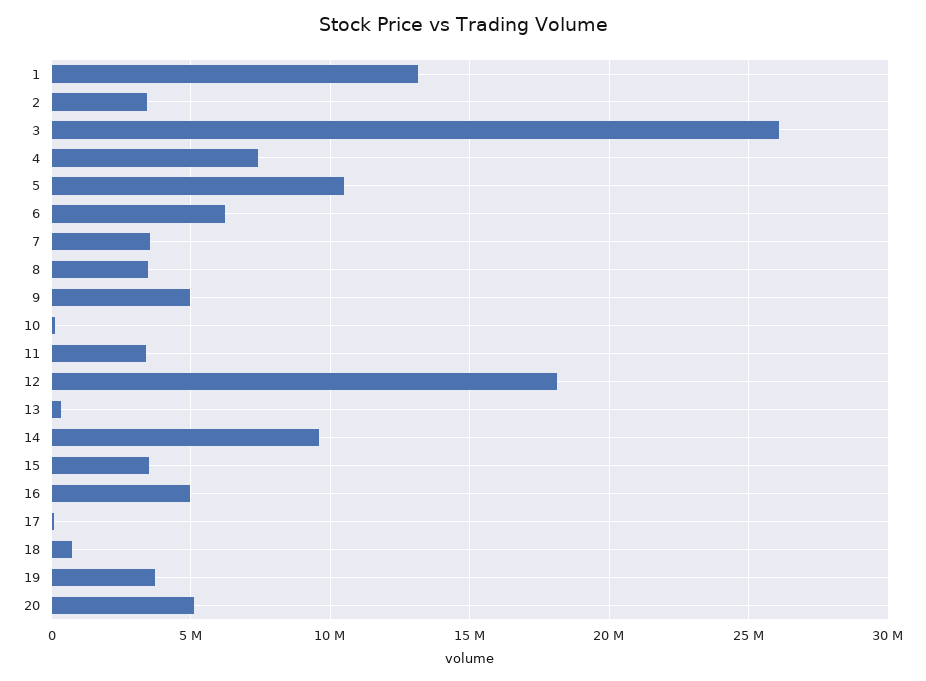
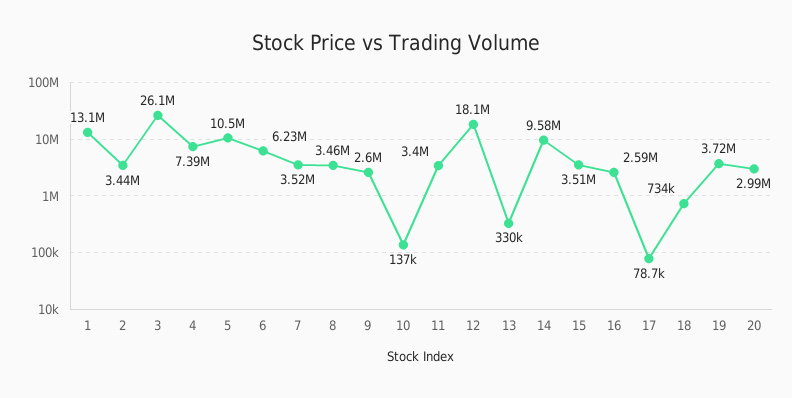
  {
    "1": 13100000,
    "2": 3440000,
    "3": 26100000,
    "4": 7390000,
    "5": 10500000,
    "6": 6230000,
    "7": 3520000,
    "8": 3460000,
-   "9": 5000000,
+   "9": 2600000,
    "10": 137000,
    "11": 3400000,
    "12": 18100000,
    "13": 330000,
    "14": 9580000,
    "15": 3510000,
-   "16": 5000000,
+   "16": 2590000,
    "17": 78700,
    "18": 734000,
    "19": 3720000,
-   "20": 5000000
+   "20": 2990000
  }

